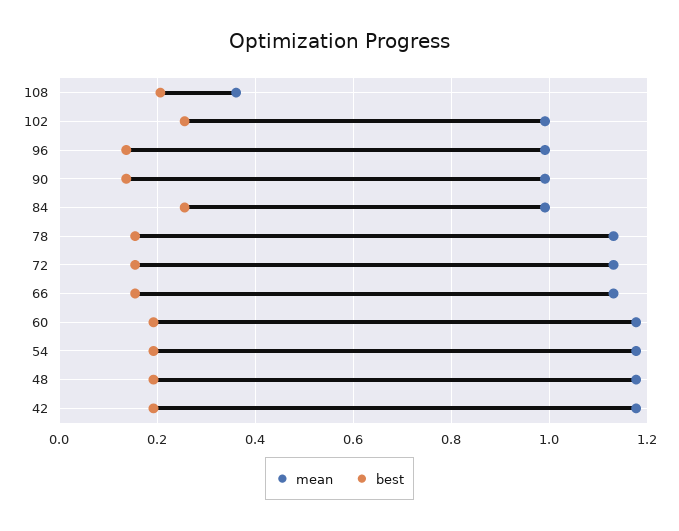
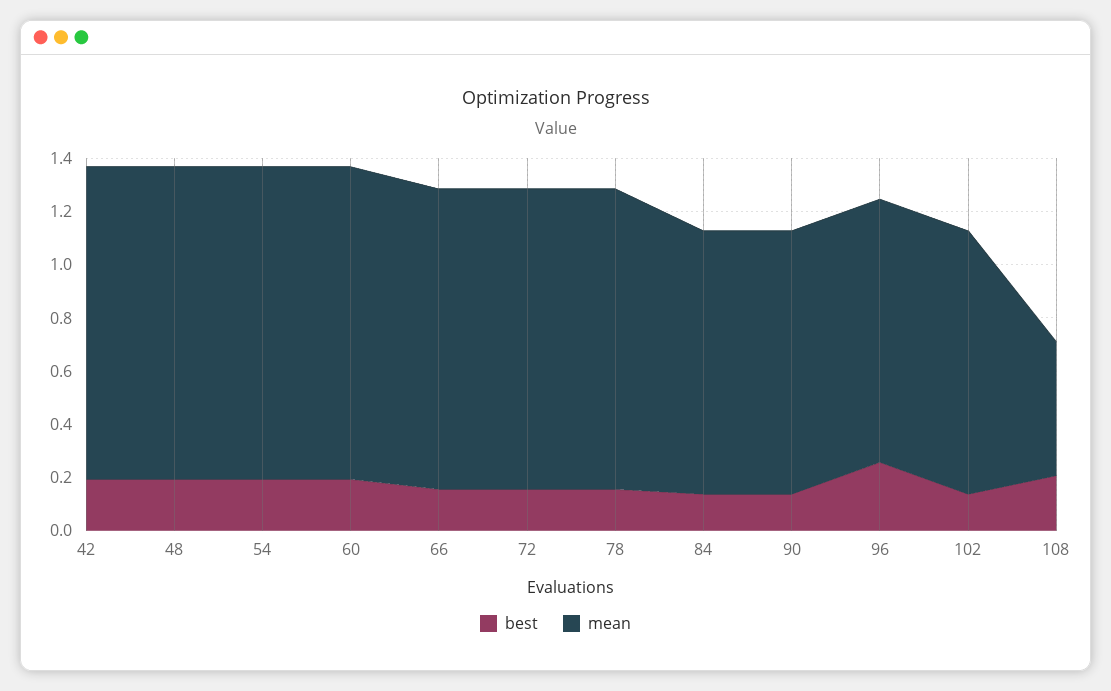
  {
    "mean": {
-     "108": 0.36,
+     "108": 0.5,
      "102": 1,
      "96": 1,
      "90": 1,
      "84": 1,
      "78": 1.14,
      "72": 1.14,
      "66": 1.14,
      "60": 1.18,
      "54": 1.18,
      "48": 1.18,
      "42": 1.18
    },
    "best": {
      "108": 0.2,
-     "102": 0.26,
+     "102": 0.15,
-     "96": 0.14,
+     "96": 0.25,
      "90": 0.14,
-     "84": 0.26,
+     "84": 0.15,
      "78": 0.16,
      "72": 0.16,
      "66": 0.16,
      "60": 0.2,
      "54": 0.2,
      "48": 0.2,
      "42": 0.2
    }
  }

